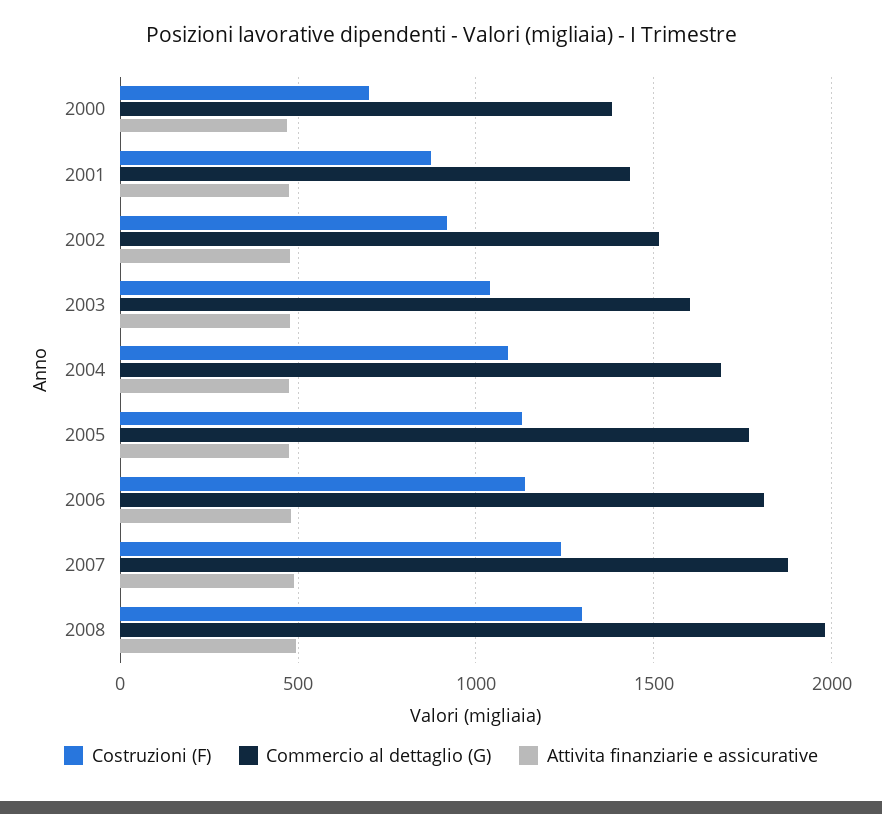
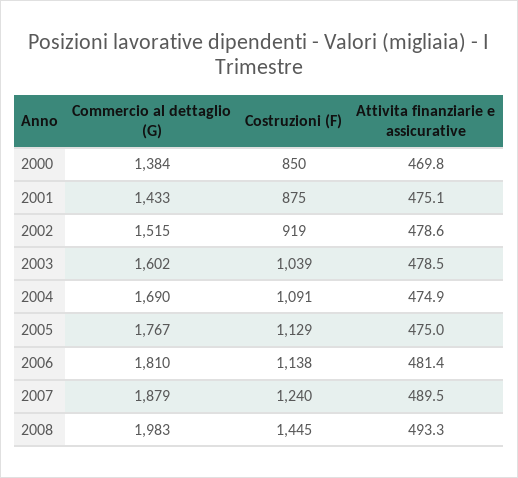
  {
    "Costruzioni (F)": {
-     "2000": 700,
+     "2000": 850,
      "2001": 875,
      "2002": 919,
      "2003": 1039,
      "2004": 1091,
      "2005": 1129,
      "2006": 1138,
      "2007": 1240,
-     "2008": 1300
+     "2008": 1445
    },
    "Commercio al dettaglio (G)": {
      "2000": 1384,
      "2001": 1433,
      "2002": 1515,
      "2003": 1602,
      "2004": 1690,
      "2005": 1767,
      "2006": 1810,
      "2007": 1879,
      "2008": 1983
    },
    "Attivita finanziarie e assicurative": {
      "2000": 469.8,
      "2001": 475.1,
      "2002": 478.6,
      "2003": 478.5,
      "2004": 474.9,
      "2005": 475,
      "2006": 481.4,
      "2007": 489.5,
      "2008": 493.3
    }
  }

